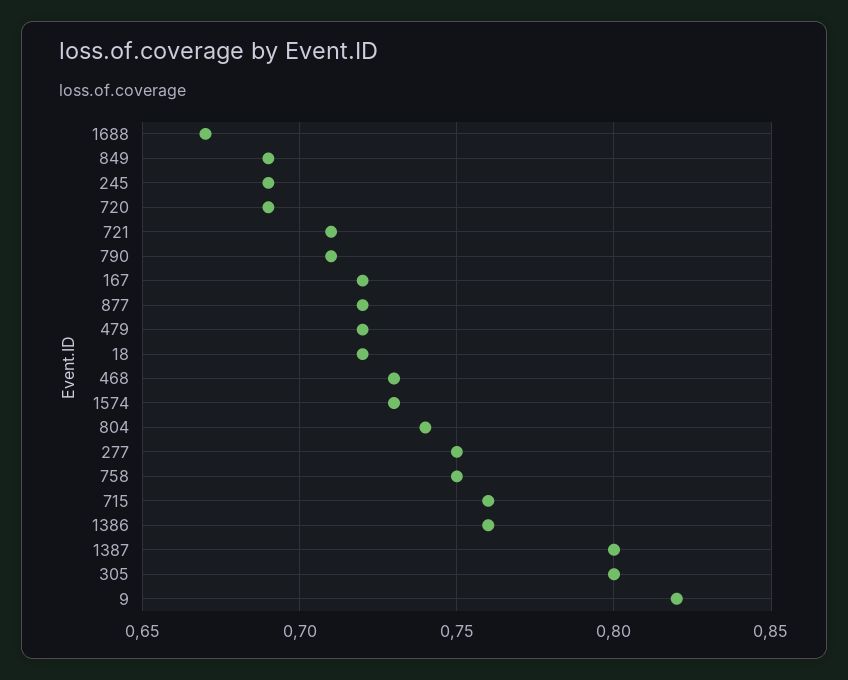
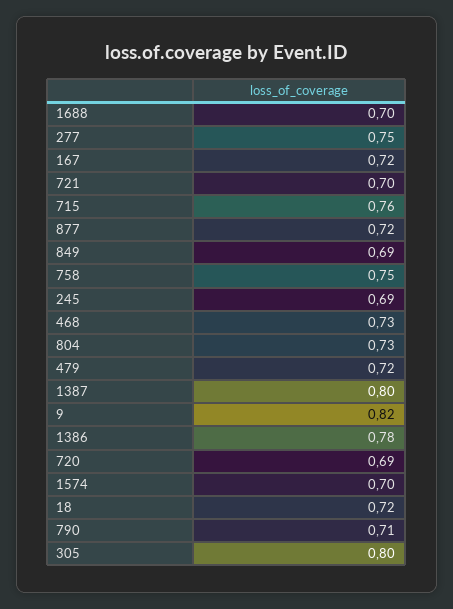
  {
-   "1688": 0.67,
+   "1688": 0.7,
    "849": 0.69,
    "245": 0.69,
    "720": 0.69,
-   "721": 0.71,
+   "721": 0.7,
    "790": 0.71,
    "167": 0.72,
    "877": 0.72,
    "479": 0.72,
    "18": 0.72,
    "468": 0.73,
-   "1574": 0.73,
+   "1574": 0.7,
-   "804": 0.74,
+   "804": 0.73,
    "277": 0.75,
    "758": 0.75,
    "715": 0.76,
-   "1386": 0.76,
+   "1386": 0.78,
    "1387": 0.8,
    "305": 0.8,
    "9": 0.82
  }

